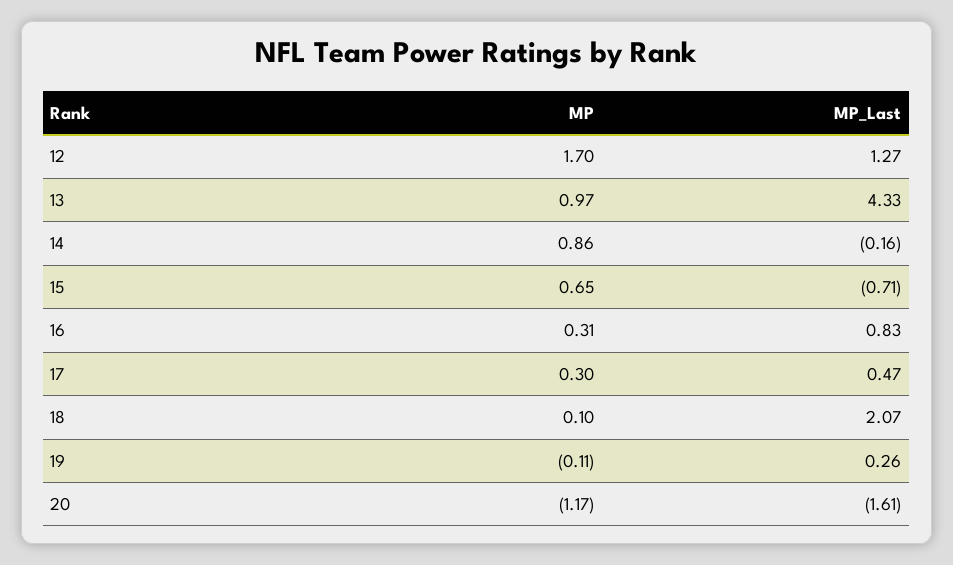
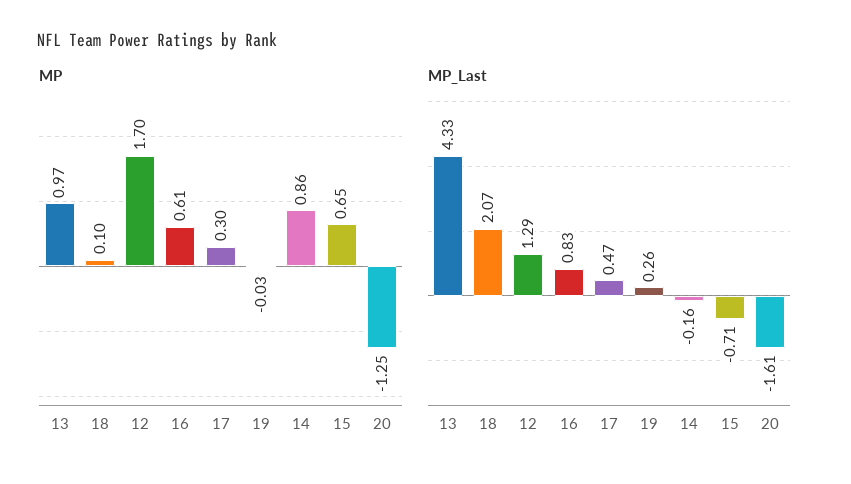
  {
    "MP": {
      "12": 1.7,
      "13": 0.97,
      "14": 0.86,
      "15": 0.65,
-     "16": 0.31,
+     "16": 0.61,
      "17": 0.3,
      "18": 0.1,
-     "19": -0.11,
+     "19": -0.03,
-     "20": -1.17
+     "20": -1.25
    },
    "MP_Last": {
-     "12": 1.27,
+     "12": 1.29,
      "13": 4.33,
      "14": -0.16,
      "15": -0.71,
      "16": 0.83,
      "17": 0.47,
      "18": 2.07,
      "19": 0.26,
      "20": -1.61
    }
  }

